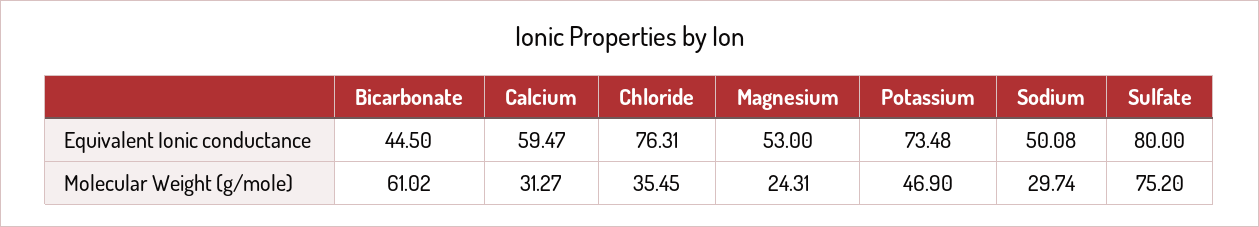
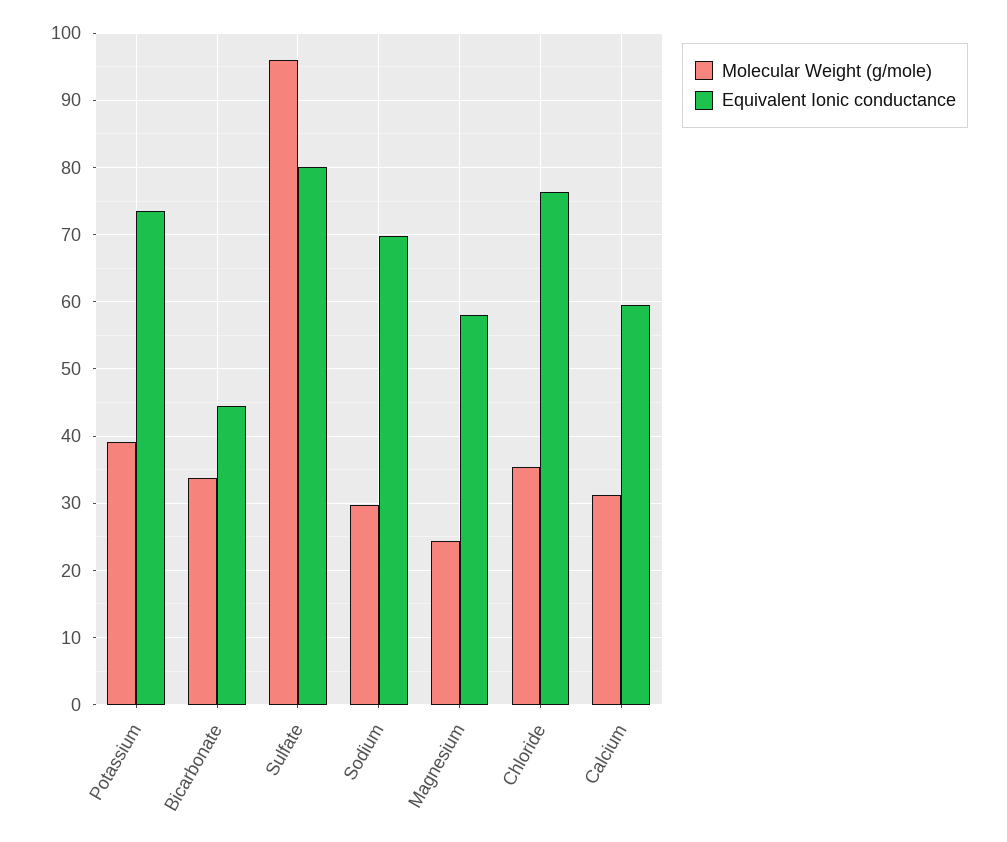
  {
    "Equivalent Ionic conductance": {
      "Bicarbonate": 44.5,
      "Calcium": 59.47,
      "Chloride": 76.31,
-     "Magnesium": 53,
+     "Magnesium": 58,
      "Potassium": 73.48,
-     "Sodium": 50.08,
+     "Sodium": 70,
      "Sulfate": 80
    },
    "Molecular Weight (g/mole)": {
-     "Bicarbonate": 61.02,
+     "Bicarbonate": 34,
      "Calcium": 31.27,
      "Chloride": 35.45,
      "Magnesium": 24.31,
-     "Potassium": 46.9,
+     "Potassium": 39,
      "Sodium": 29.74,
-     "Sulfate": 75.2
+     "Sulfate": 96
    }
  }

